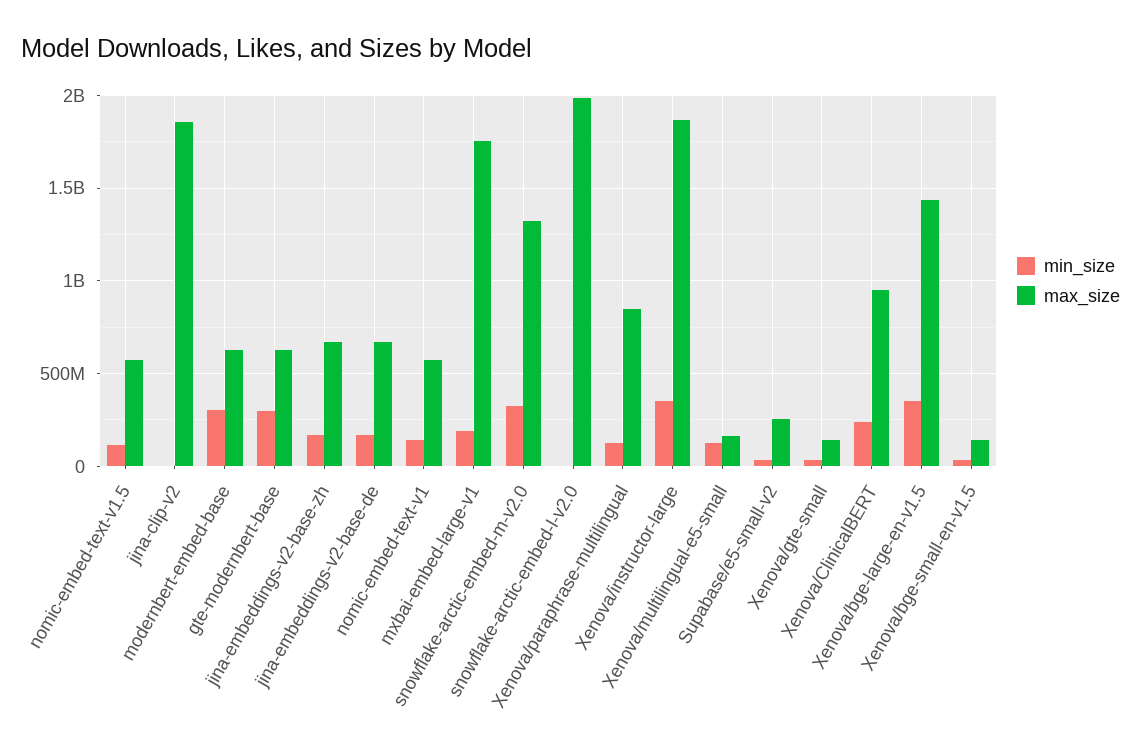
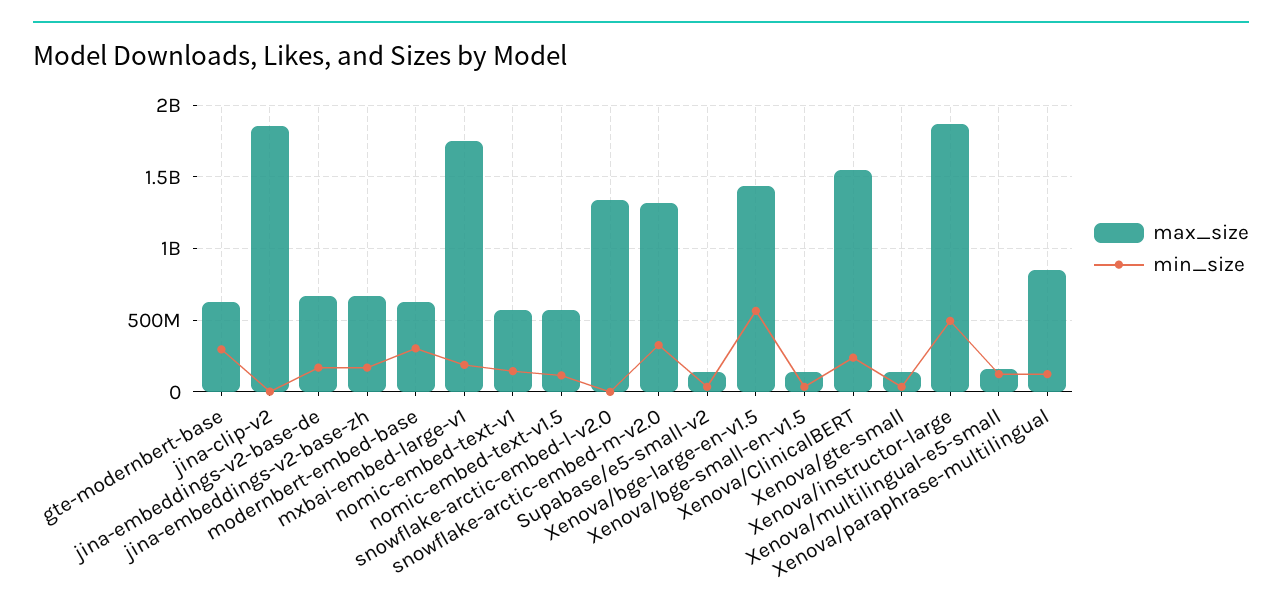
  {
    "min_size": {
      "nomic-embed-text-v1.5": 100000000,
      "jina-clip-v2": 0,
      "modernbert-embed-base": 300000000,
      "gte-modernbert-base": 300000000,
      "jina-embeddings-v2-base-zh": 150000000,
      "jina-embeddings-v2-base-de": 150000000,
      "nomic-embed-text-v1": 150000000,
      "mxbai-embed-large-v1": 200000000,
      "snowflake-arctic-embed-m-v2.0": 350000000,
      "snowflake-arctic-embed-l-v2.0": 0,
      "Xenova/paraphrase-multilingual": 100000000,
-     "Xenova/instructor-large": 350000000,
+     "Xenova/instructor-large": 500000000,
      "Xenova/multilingual-e5-small": 100000000,
      "Supabase/e5-small-v2": 50000000,
      "Xenova/gte-small": 50000000,
      "Xenova/ClinicalBERT": 250000000,
-     "Xenova/bge-large-en-v1.5": 350000000,
+     "Xenova/bge-large-en-v1.5": 550000000,
      "Xenova/bge-small-en-v1.5": 50000000
    },
    "max_size": {
      "nomic-embed-text-v1.5": 550000000,
      "jina-clip-v2": 1850000000,
      "modernbert-embed-base": 600000000,
      "gte-modernbert-base": 600000000,
      "jina-embeddings-v2-base-zh": 650000000,
      "jina-embeddings-v2-base-de": 650000000,
      "nomic-embed-text-v1": 550000000,
      "mxbai-embed-large-v1": 1750000000,
      "snowflake-arctic-embed-m-v2.0": 1300000000,
-     "snowflake-arctic-embed-l-v2.0": 2000000000,
+     "snowflake-arctic-embed-l-v2.0": 1350000000,
      "Xenova/paraphrase-multilingual": 850000000,
      "Xenova/instructor-large": 1850000000,
      "Xenova/multilingual-e5-small": 150000000,
-     "Supabase/e5-small-v2": 250000000,
+     "Supabase/e5-small-v2": 150000000,
      "Xenova/gte-small": 150000000,
-     "Xenova/ClinicalBERT": 950000000,
+     "Xenova/ClinicalBERT": 1550000000,
      "Xenova/bge-large-en-v1.5": 1450000000,
      "Xenova/bge-small-en-v1.5": 150000000
    }
  }

